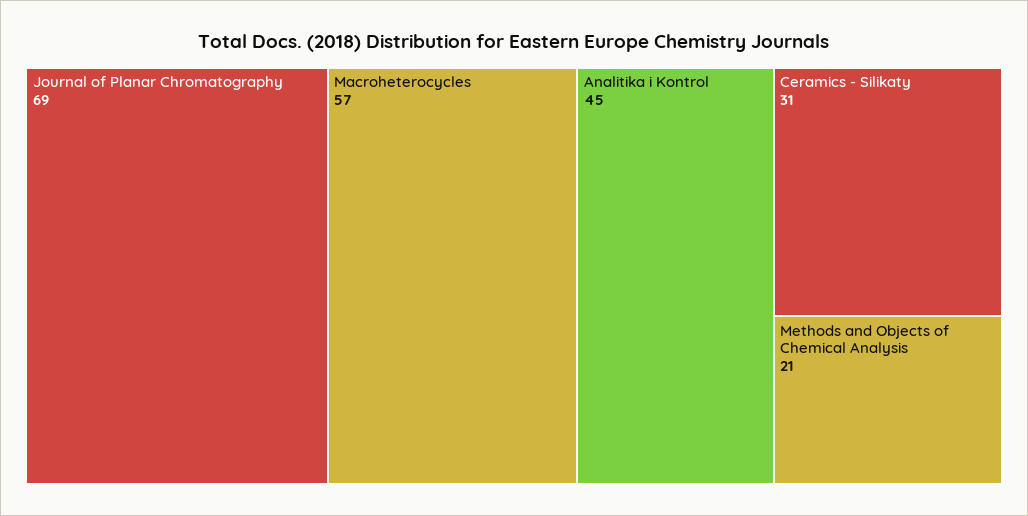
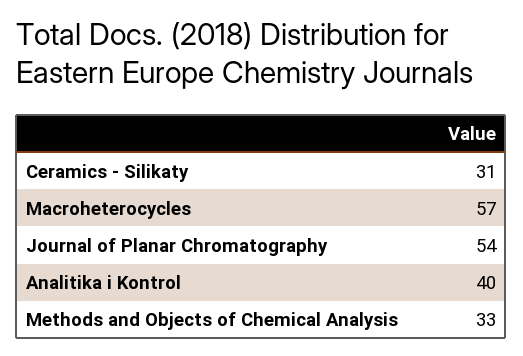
  {
-   "Journal of Planar Chromatography": 69,
+   "Journal of Planar Chromatography": 54,
    "Macroheterocycles": 57,
-   "Analitika i Kontrol": 45,
+   "Analitika i Kontrol": 40,
    "Ceramics - Silikaty": 31,
-   "Methods and Objects of Chemical Analysis": 21
+   "Methods and Objects of Chemical Analysis": 33
  }

